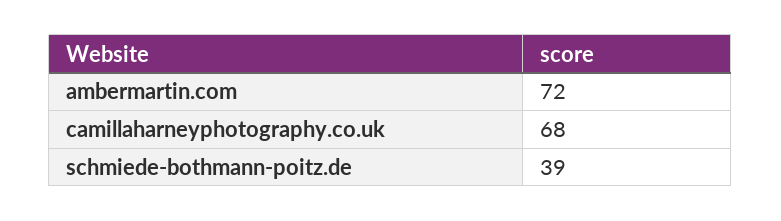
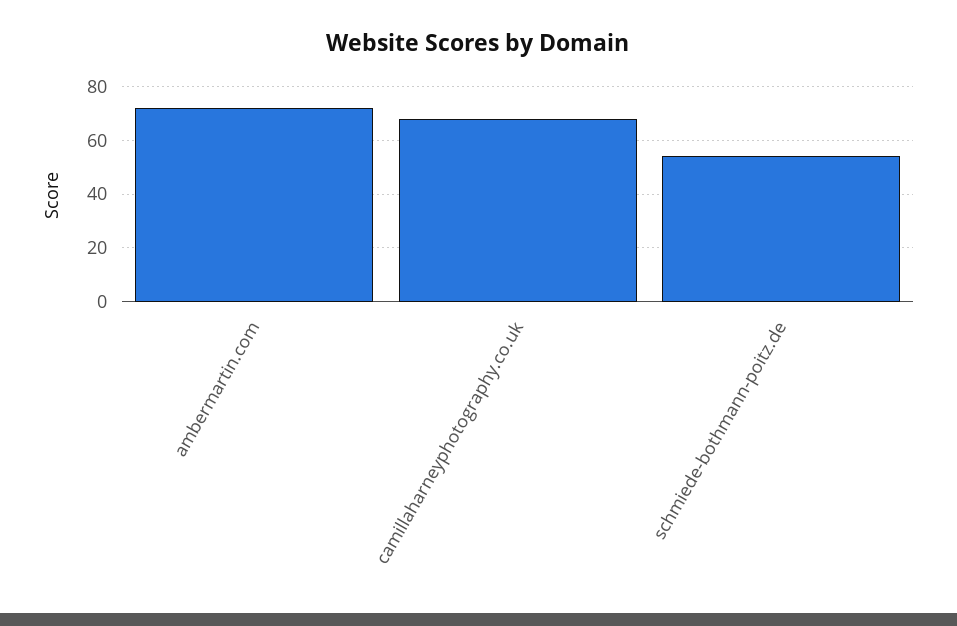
  {
    "ambermartin.com": 72,
    "camillaharneyphotography.co.uk": 68,
-   "schmiede-bothmann-poitz.de": 39
+   "schmiede-bothmann-poitz.de": 55
  }

